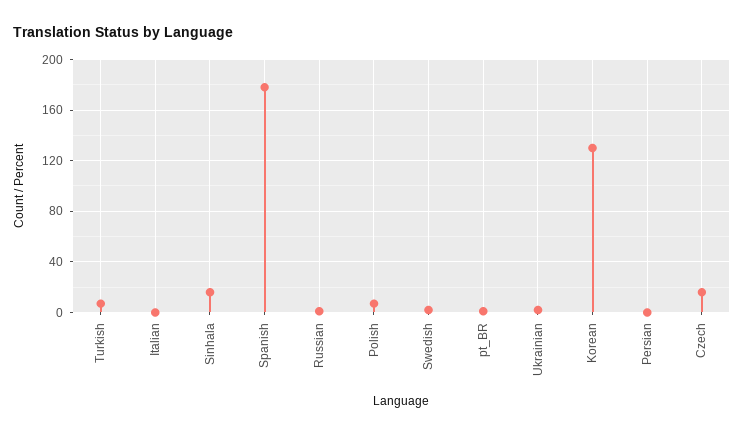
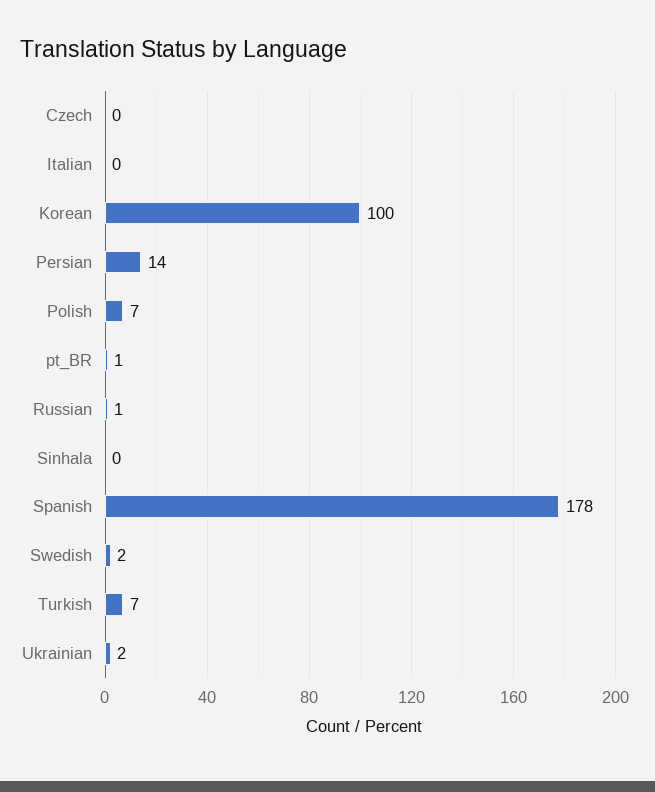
  {
    "Turkish": 7,
    "Italian": 0,
-   "Sinhala": 15,
+   "Sinhala": 0,
    "Spanish": 178,
    "Russian": 1,
    "Polish": 7,
    "Swedish": 2,
    "pt_BR": 1,
    "Ukrainian": 2,
-   "Korean": 130,
+   "Korean": 100,
-   "Persian": 0,
+   "Persian": 14,
-   "Czech": 15
+   "Czech": 0
  }

